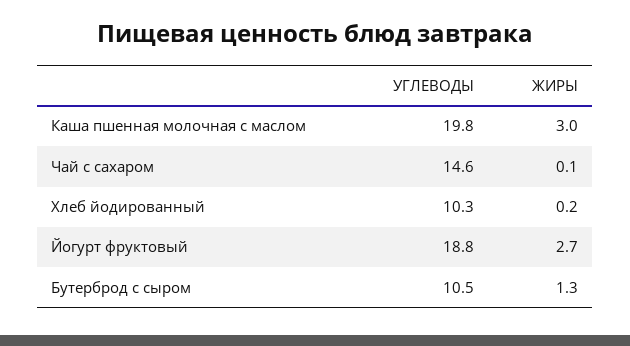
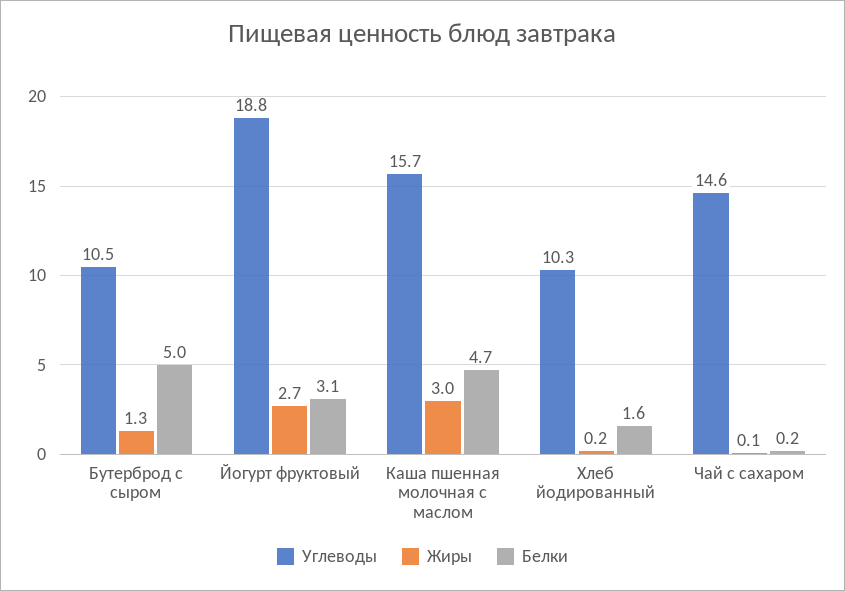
  {
    "УГЛЕВОДЫ": {
-     "Каша пшенная молочная с маслом": 19.8,
+     "Каша пшенная молочная с маслом": 15.7,
      "Чай с сахаром": 14.6,
      "Хлеб йодированный": 10.3,
      "Йогурт фруктовый": 18.8,
      "Бутерброд с сыром": 10.5
    },
    "ЖИРЫ": {
      "Каша пшенная молочная с маслом": 3,
      "Чай с сахаром": 0.1,
      "Хлеб йодированный": 0.2,
      "Йогурт фруктовый": 2.7,
      "Бутерброд с сыром": 1.3
-   }
+   },
+   "Белки": {
+     "Бутерброд с сыром": 5,
+     "Йогурт фруктовый": 3.1,
+     "Каша пшенная молочная с маслом": 4.7,
+     "Хлеб йодированный": 1.6,
+     "Чай с сахаром": 0.2
+   }
  }

